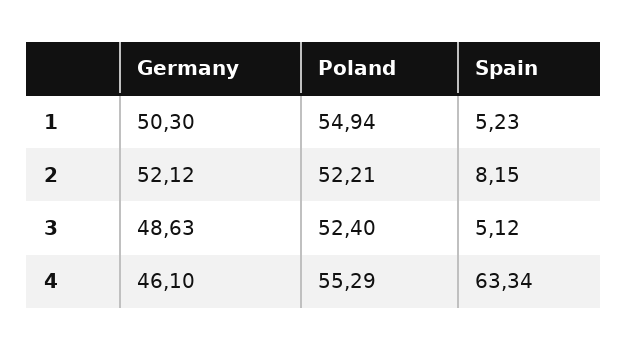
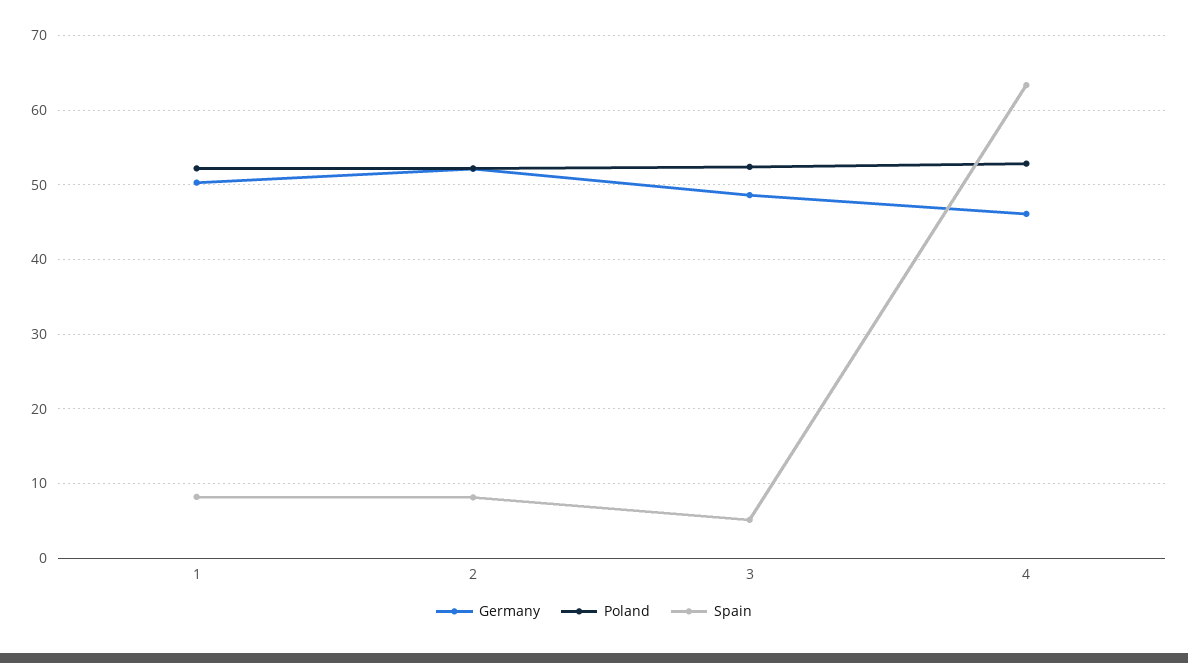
  {
    "Germany": {
      "1": 50.3,
      "2": 52.12,
      "3": 48.63,
      "4": 46.1
    },
    "Poland": {
-     "1": 54.94,
+     "1": 52,
      "2": 52.21,
      "3": 52.4,
-     "4": 55.29
+     "4": 53
    },
    "Spain": {
-     "1": 5.23,
+     "1": 8,
      "2": 8.15,
      "3": 5.12,
      "4": 63.34
    }
  }

